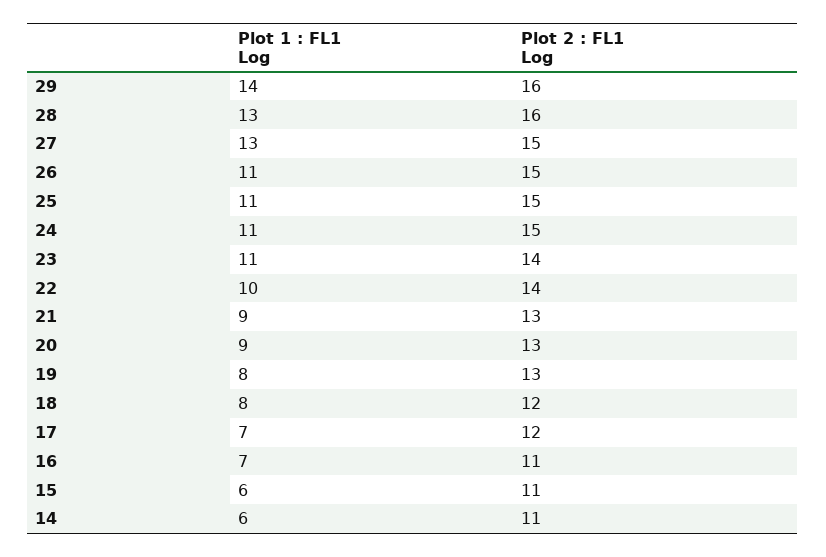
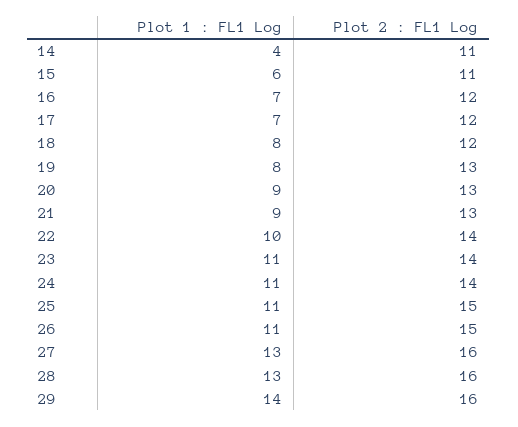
  {
    "Plot 1 : FL1 Log": {
      "29": 14,
      "28": 13,
      "27": 13,
      "26": 11,
      "25": 11,
      "24": 11,
      "23": 11,
      "22": 10,
      "21": 9,
      "20": 9,
      "19": 8,
      "18": 8,
      "17": 7,
      "16": 7,
      "15": 6,
-     "14": 6
+     "14": 4
    },
    "Plot 2 : FL1 Log": {
      "29": 16,
      "28": 16,
-     "27": 15,
+     "27": 16,
      "26": 15,
      "25": 15,
-     "24": 15,
+     "24": 14,
      "23": 14,
      "22": 14,
      "21": 13,
      "20": 13,
      "19": 13,
      "18": 12,
      "17": 12,
-     "16": 11,
+     "16": 12,
      "15": 11,
      "14": 11
    }
  }

